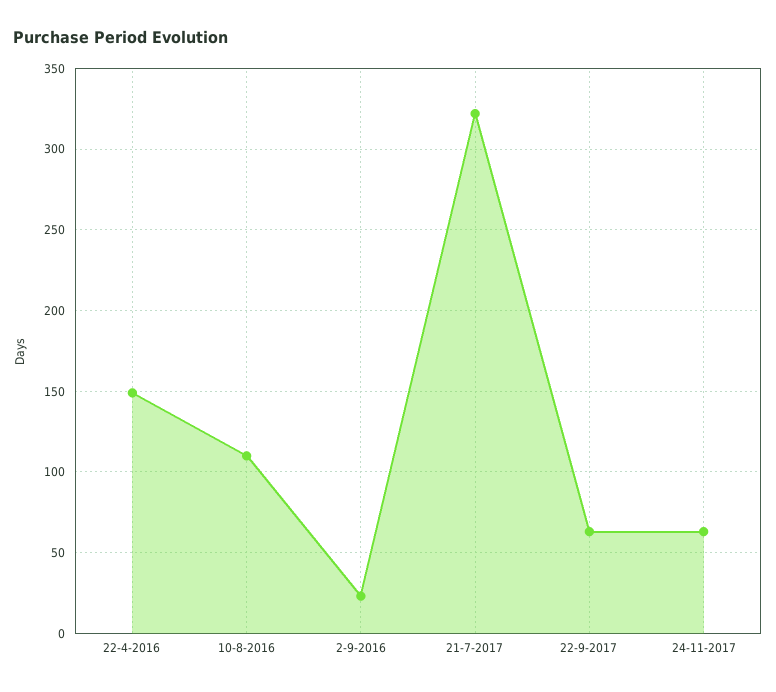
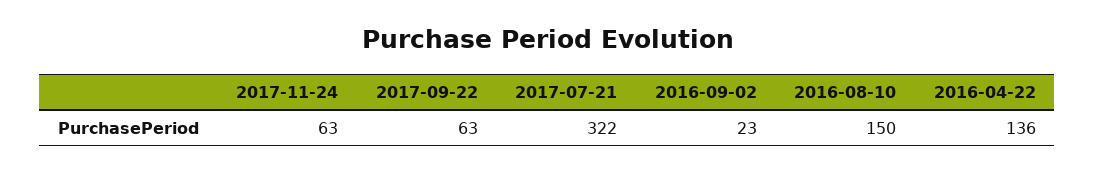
  {
-   "22-4-2016": 150,
+   "22-4-2016": 136,
-   "10-8-2016": 110,
+   "10-8-2016": 150,
    "2-9-2016": 23,
    "21-7-2017": 322,
    "22-9-2017": 63,
    "24-11-2017": 63
  }

